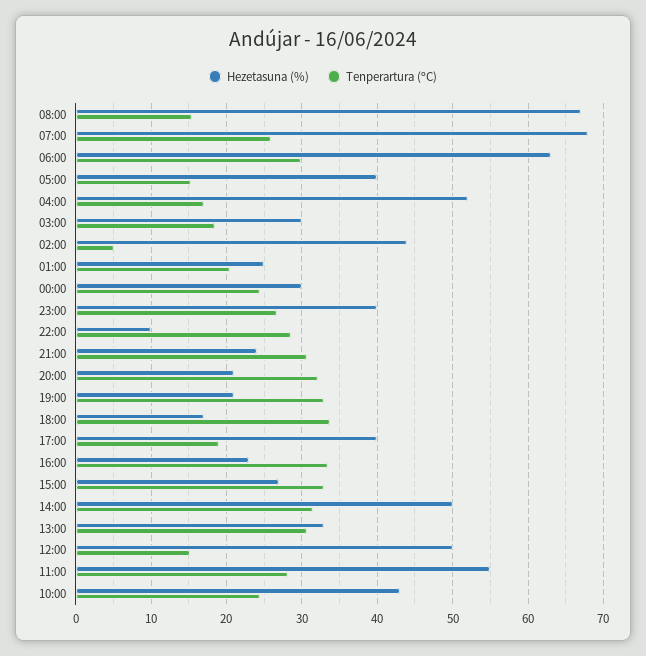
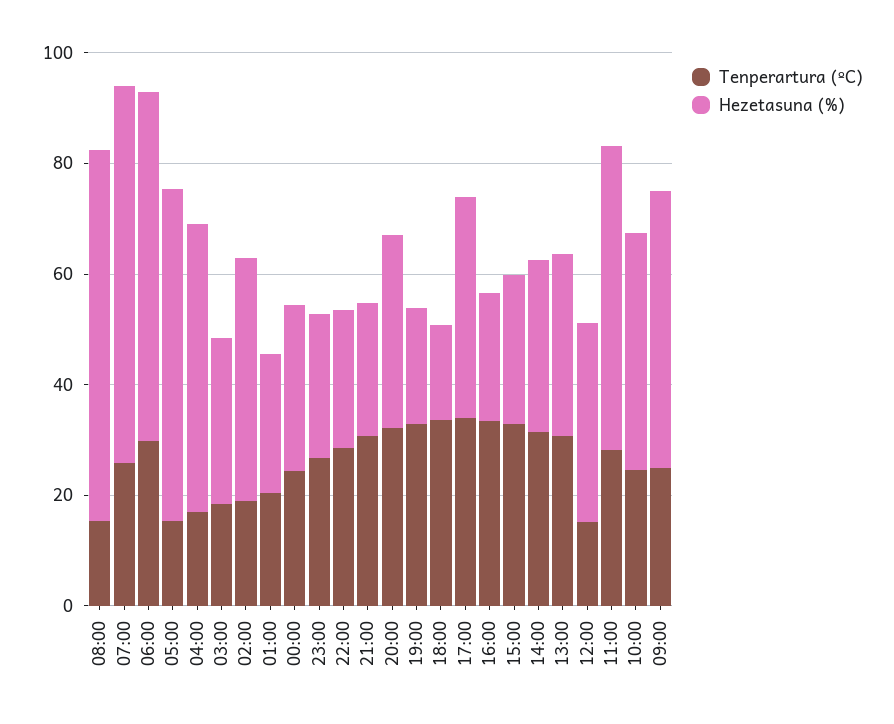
  {
    "Hezetasuna (%)": {
      "08:00": 67,
      "07:00": 68,
      "06:00": 63,
-     "05:00": 40,
+     "05:00": 60,
      "04:00": 52,
      "03:00": 30,
      "02:00": 44,
      "01:00": 25,
      "00:00": 30,
-     "23:00": 40,
+     "23:00": 25,
-     "22:00": 10,
+     "22:00": 25,
      "21:00": 24,
-     "20:00": 21,
+     "20:00": 35,
      "19:00": 21,
      "18:00": 17,
      "17:00": 40,
      "16:00": 23,
      "15:00": 27,
-     "14:00": 50,
+     "14:00": 30,
      "13:00": 33,
-     "12:00": 50,
+     "12:00": 35,
      "11:00": 55,
-     "10:00": 43
+     "10:00": 43,
+     "09:00": 50
    },
    "Tenperartura (ºC)": {
      "08:00": 15,
      "07:00": 26,
      "06:00": 30,
      "05:00": 15,
      "04:00": 17,
      "03:00": 19,
-     "02:00": 5,
+     "02:00": 20,
      "01:00": 21,
      "00:00": 24,
      "23:00": 27,
      "22:00": 29,
      "21:00": 31,
      "20:00": 32,
      "19:00": 33,
      "18:00": 34,
-     "17:00": 19,
+     "17:00": 35,
      "16:00": 34,
      "15:00": 33,
      "14:00": 32,
      "13:00": 31,
      "12:00": 15,
      "11:00": 28,
-     "10:00": 25
+     "10:00": 25,
+     "09:00": 25
    }
  }

